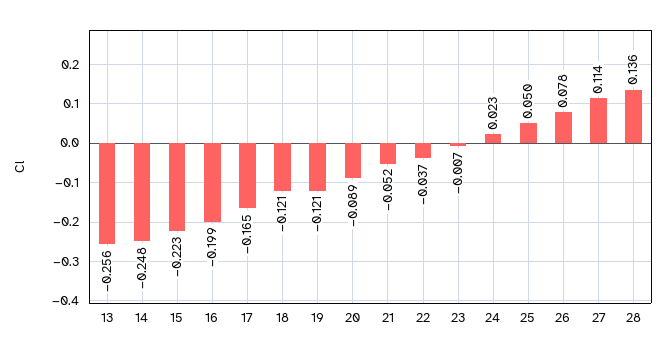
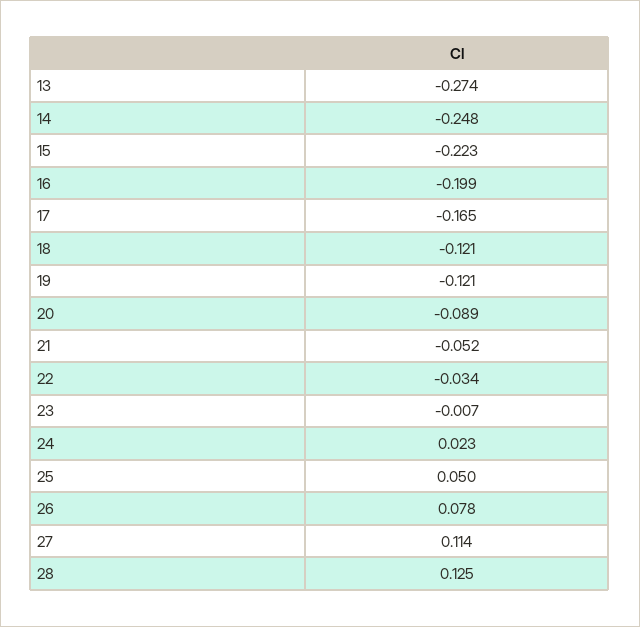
  {
-   "13": -0.256,
+   "13": -0.274,
    "14": -0.248,
    "15": -0.223,
    "16": -0.199,
    "17": -0.165,
    "18": -0.121,
    "19": -0.121,
    "20": -0.089,
    "21": -0.052,
-   "22": -0.037,
+   "22": -0.034,
    "23": -0.007,
    "24": 0.023,
    "25": 0.05,
    "26": 0.078,
    "27": 0.114,
-   "28": 0.136
+   "28": 0.125
  }

